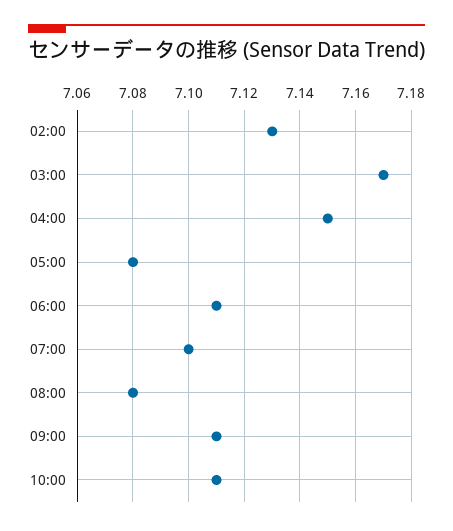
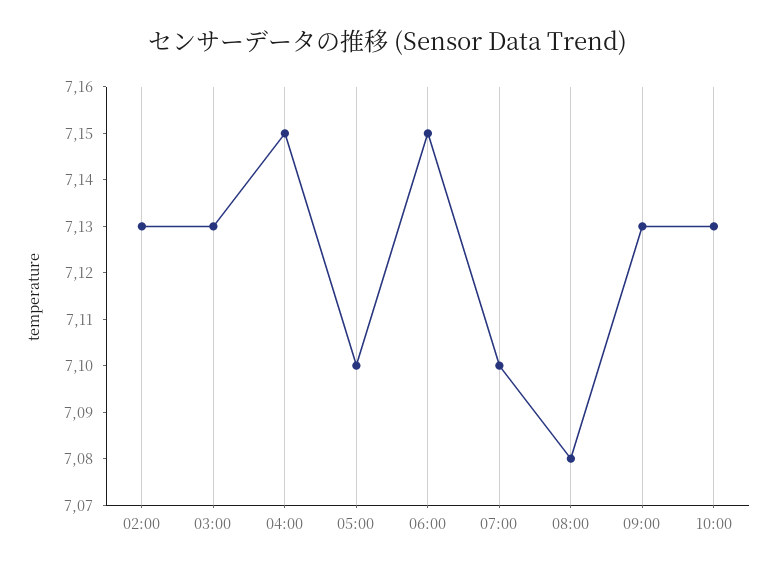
  {
    "02:00": 7.13,
-   "03:00": 7.17,
+   "03:00": 7.13,
    "04:00": 7.15,
-   "05:00": 7.08,
+   "05:00": 7.1,
-   "06:00": 7.11,
+   "06:00": 7.15,
    "07:00": 7.1,
    "08:00": 7.08,
-   "09:00": 7.11,
+   "09:00": 7.13,
-   "10:00": 7.11
+   "10:00": 7.13
  }

